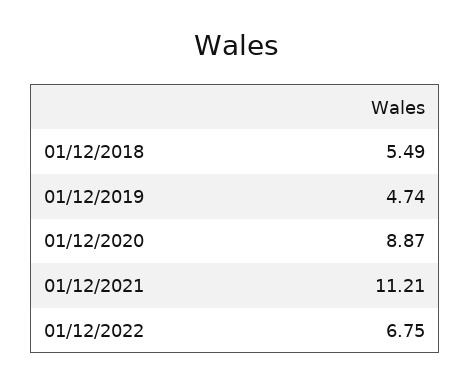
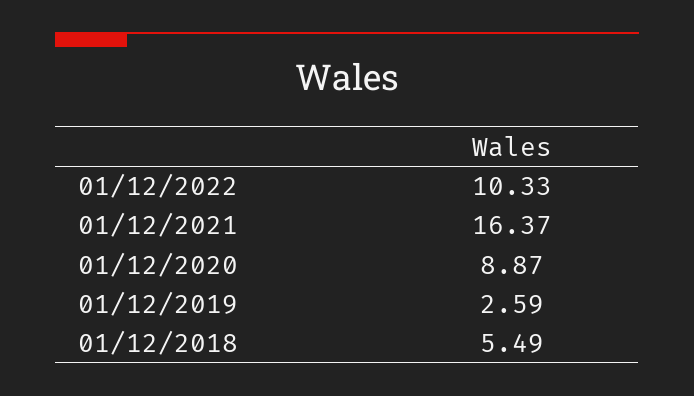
  {
    "01/12/2018": 5.49,
-   "01/12/2019": 4.74,
+   "01/12/2019": 2.59,
    "01/12/2020": 8.87,
-   "01/12/2021": 11.21,
+   "01/12/2021": 16.37,
-   "01/12/2022": 6.75
+   "01/12/2022": 10.33
  }

